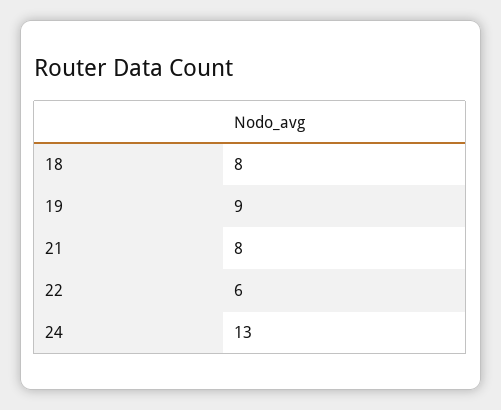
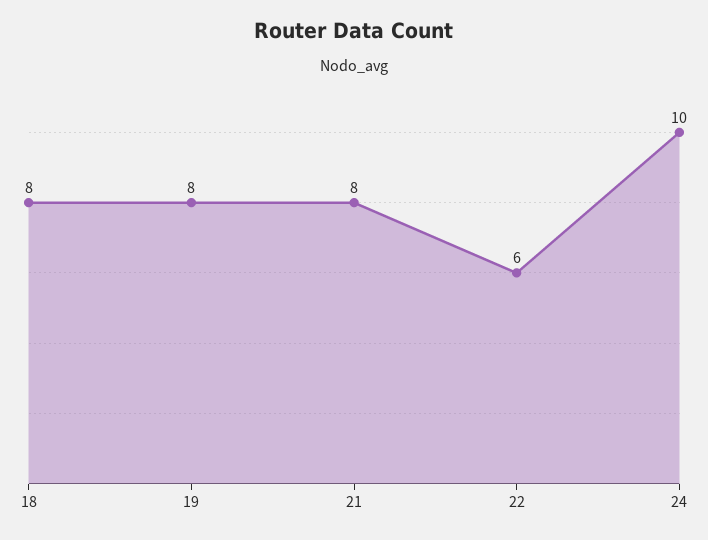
  {
    "18": 8,
-   "19": 9,
+   "19": 8,
    "21": 8,
    "22": 6,
-   "24": 13
+   "24": 10
  }

